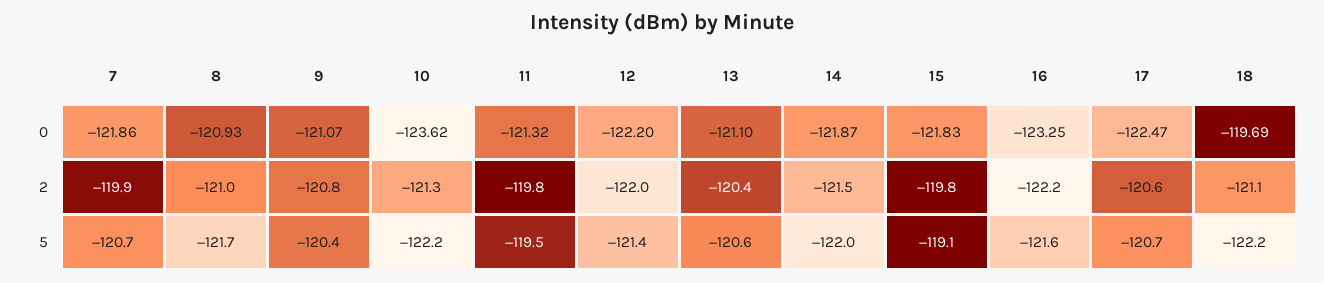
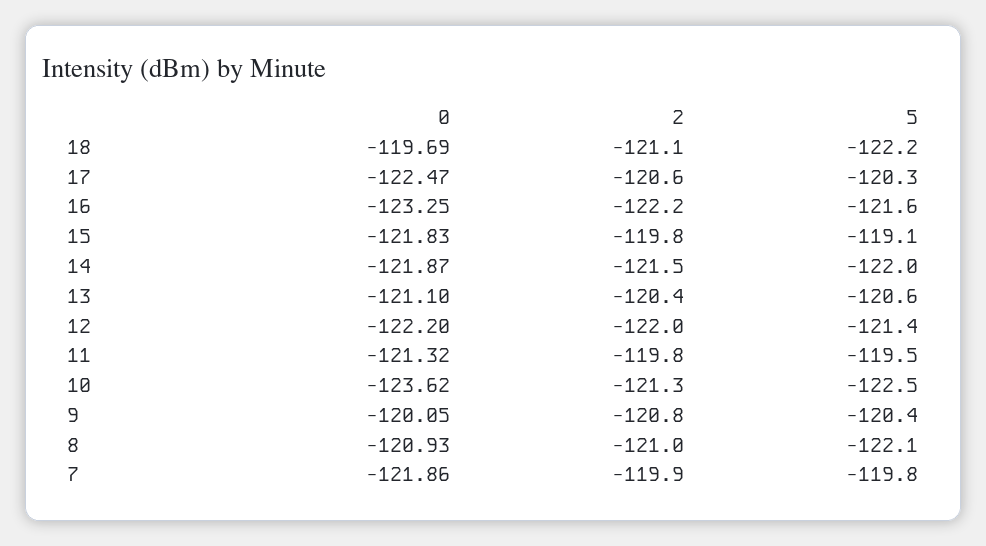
  {
    "7": {
      "0": -121.86,
      "2": -119.9,
-     "5": -120.7
+     "5": -119.8
    },
    "8": {
      "0": -120.93,
      "2": -121,
-     "5": -121.7
+     "5": -122.1
    },
    "9": {
-     "0": -121.07,
+     "0": -120.05,
      "2": -120.8,
      "5": -120.4
    },
    "10": {
      "0": -123.62,
      "2": -121.3,
-     "5": -122.2
+     "5": -122.5
    },
    "11": {
      "0": -121.32,
      "2": -119.8,
      "5": -119.5
    },
    "12": {
      "0": -122.2,
      "2": -122,
      "5": -121.4
    },
    "13": {
      "0": -121.1,
      "2": -120.4,
      "5": -120.6
    },
    "14": {
      "0": -121.87,
      "2": -121.5,
      "5": -122
    },
    "15": {
      "0": -121.83,
      "2": -119.8,
      "5": -119.1
    },
    "16": {
      "0": -123.25,
      "2": -122.2,
      "5": -121.6
    },
    "17": {
      "0": -122.47,
      "2": -120.6,
-     "5": -120.7
+     "5": -120.3
    },
    "18": {
      "0": -119.69,
      "2": -121.1,
      "5": -122.2
    }
  }

